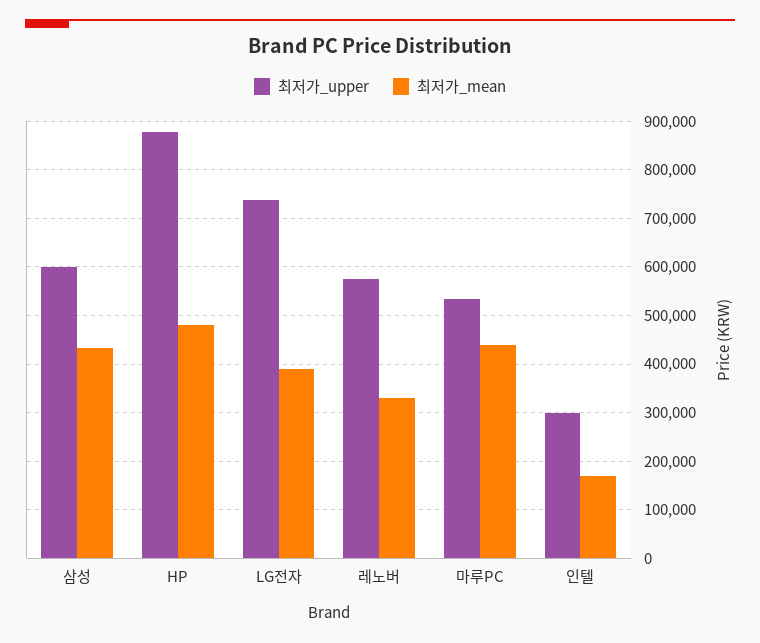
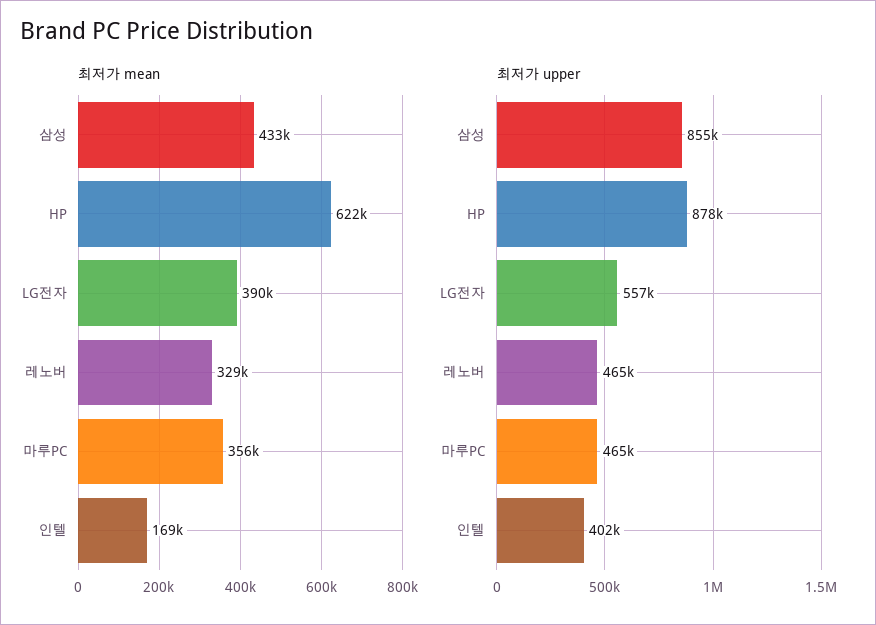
  {
    "최저가_upper": {
-     "삼성": 600000,
+     "삼성": 855000,
      "HP": 878000,
-     "LG전자": 740000,
+     "LG전자": 557000,
-     "레노버": 580000,
+     "레노버": 465000,
-     "마루PC": 540000,
+     "마루PC": 465000,
-     "인텔": 300000
+     "인텔": 402000
    },
    "최저가_mean": {
      "삼성": 433000,
-     "HP": 480000,
+     "HP": 622000,
      "LG전자": 390000,
      "레노버": 329000,
-     "마루PC": 440000,
+     "마루PC": 356000,
      "인텔": 169000
    }
  }

